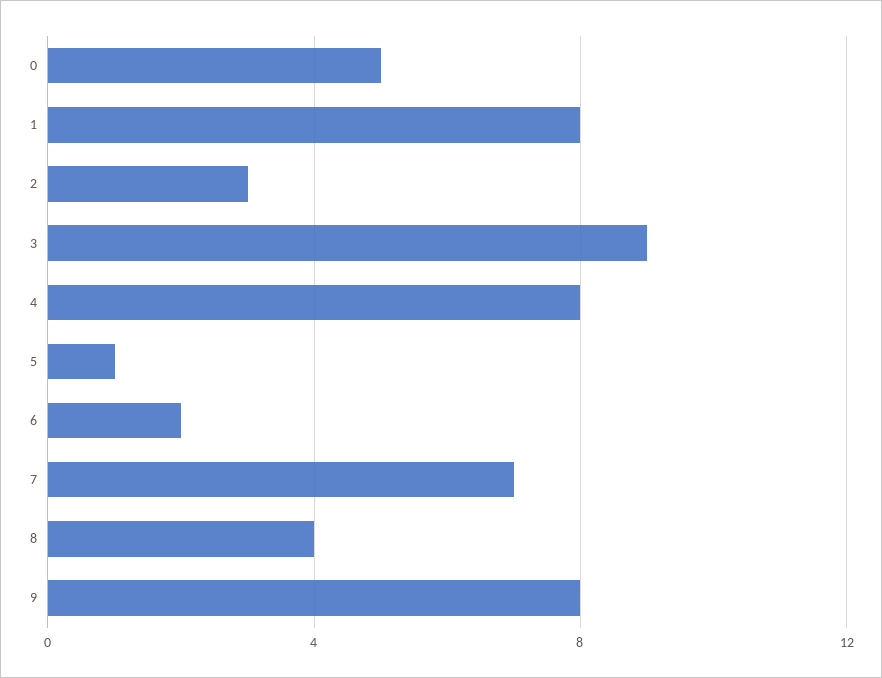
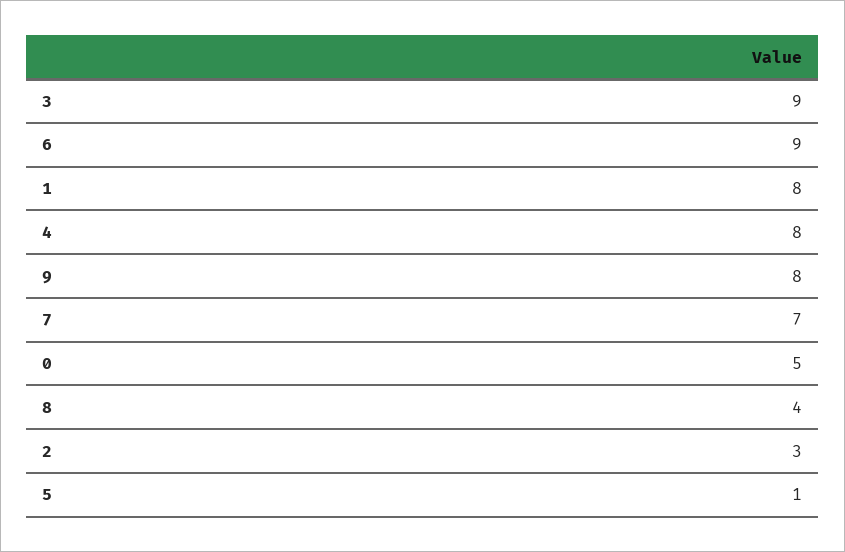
  {
    "0": 5,
    "1": 8,
    "2": 3,
    "3": 9,
    "4": 8,
    "5": 1,
-   "6": 2,
+   "6": 9,
    "7": 7,
    "8": 4,
    "9": 8
  }

